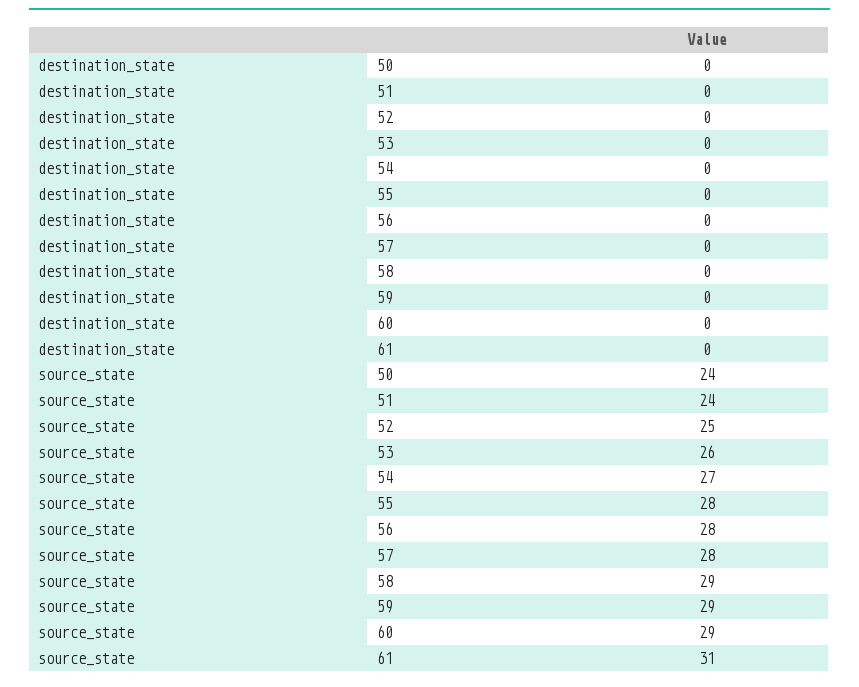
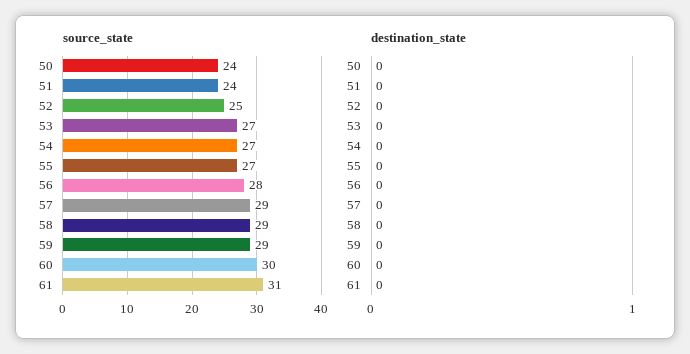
  {
    "destination_state": {
      "50": 0,
      "51": 0,
      "52": 0,
      "53": 0,
      "54": 0,
      "55": 0,
      "56": 0,
      "57": 0,
      "58": 0,
      "59": 0,
      "60": 0,
      "61": 0
    },
    "source_state": {
      "50": 24,
      "51": 24,
      "52": 25,
-     "53": 26,
+     "53": 27,
      "54": 27,
-     "55": 28,
+     "55": 27,
      "56": 28,
-     "57": 28,
+     "57": 29,
      "58": 29,
      "59": 29,
-     "60": 29,
+     "60": 30,
      "61": 31
    }
  }

